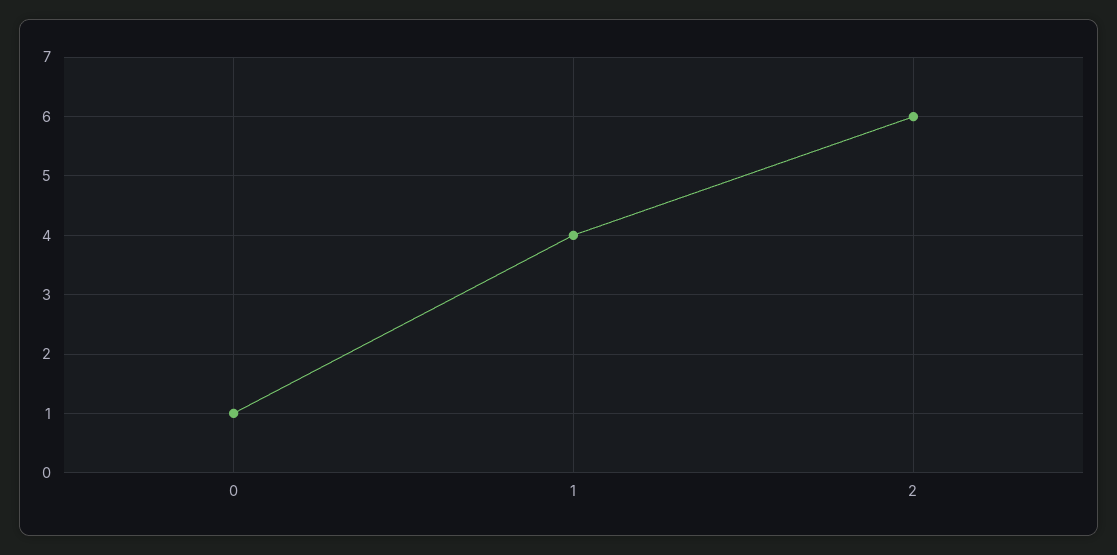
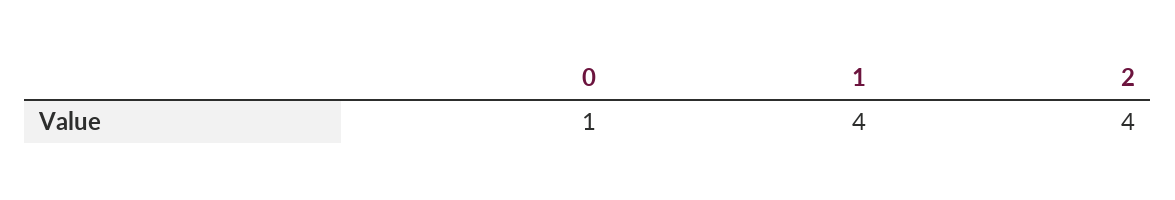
  {
    "0": 1,
    "1": 4,
-   "2": 6
+   "2": 4
  }

